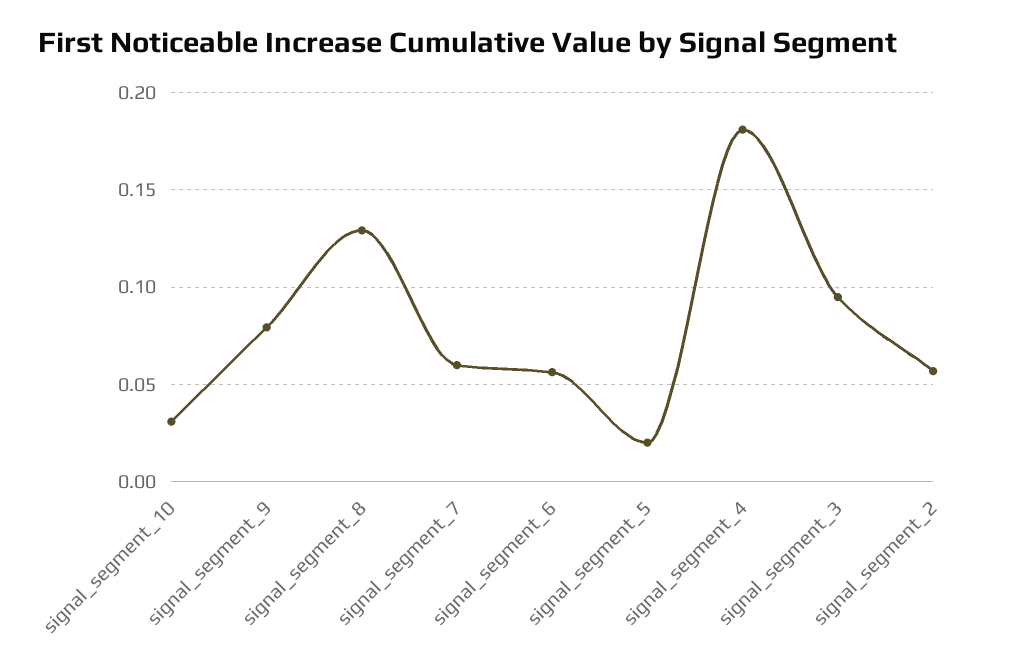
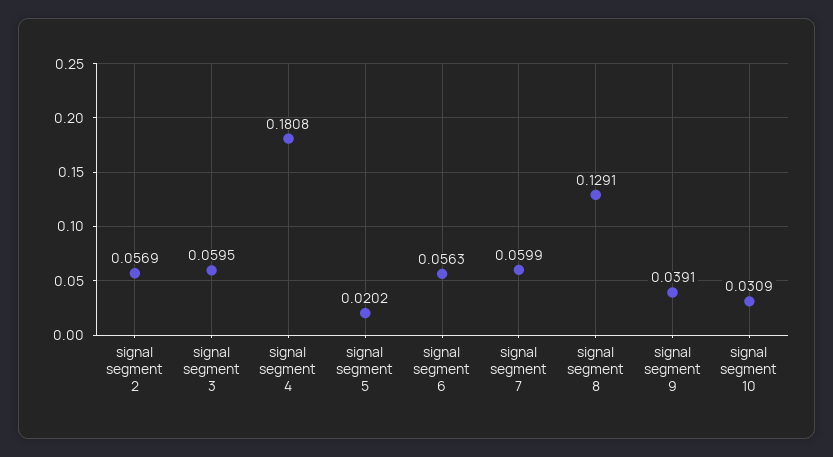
  {
    "signal_segment_10": 0.0309,
-   "signal_segment_9": 0.08,
+   "signal_segment_9": 0.0391,
    "signal_segment_8": 0.1291,
    "signal_segment_7": 0.0599,
    "signal_segment_6": 0.0563,
    "signal_segment_5": 0.0202,
    "signal_segment_4": 0.1808,
-   "signal_segment_3": 0.095,
+   "signal_segment_3": 0.0595,
    "signal_segment_2": 0.0569
  }

